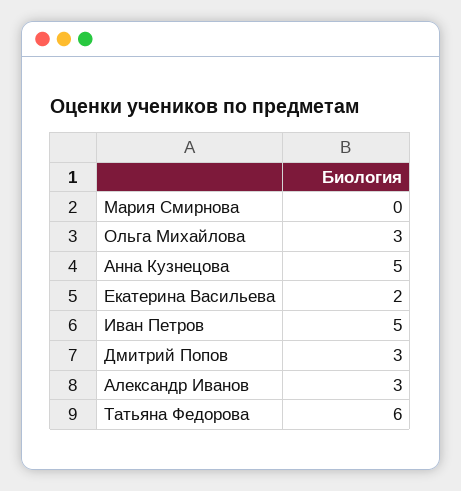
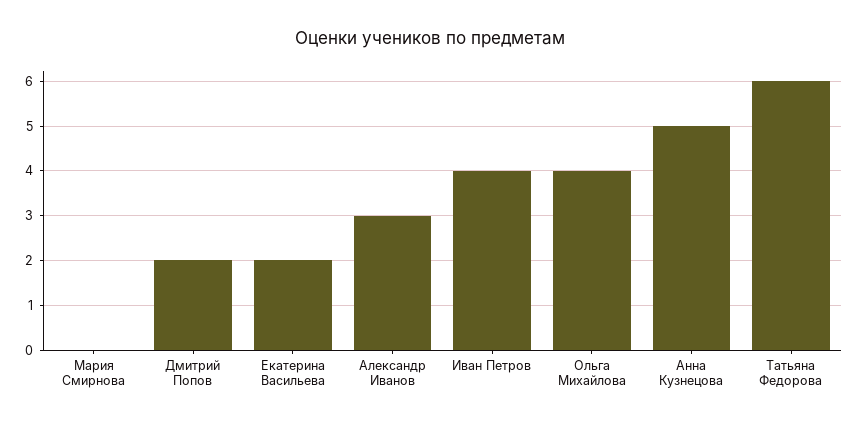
  {
    "Мария Смирнова": 0,
-   "Ольга Михайлова": 3,
+   "Ольга Михайлова": 4,
    "Анна Кузнецова": 5,
    "Екатерина Васильева": 2,
-   "Иван Петров": 5,
+   "Иван Петров": 4,
-   "Дмитрий Попов": 3,
+   "Дмитрий Попов": 2,
    "Александр Иванов": 3,
    "Татьяна Федорова": 6
  }

